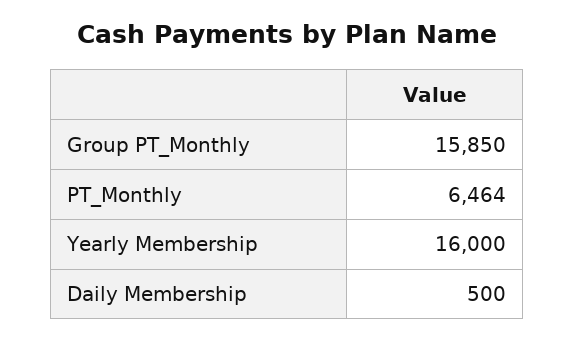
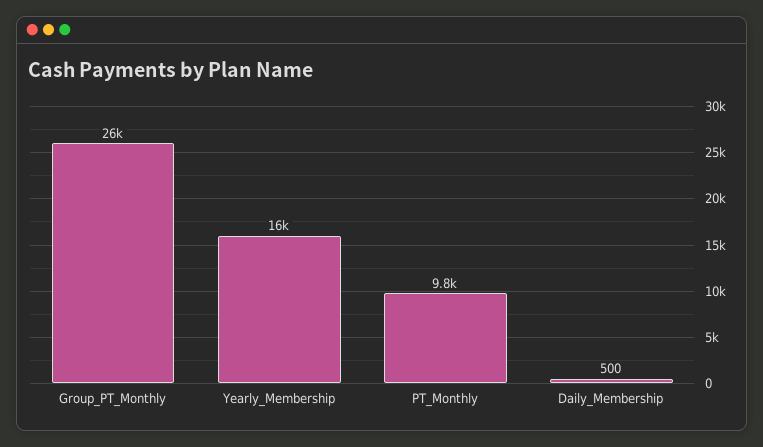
  {
-   "Group PT_Monthly": 15850,
+   "Group PT_Monthly": 26000,
-   "PT_Monthly": 6464,
+   "PT_Monthly": 9800,
    "Yearly Membership": 16000,
    "Daily Membership": 500
  }

